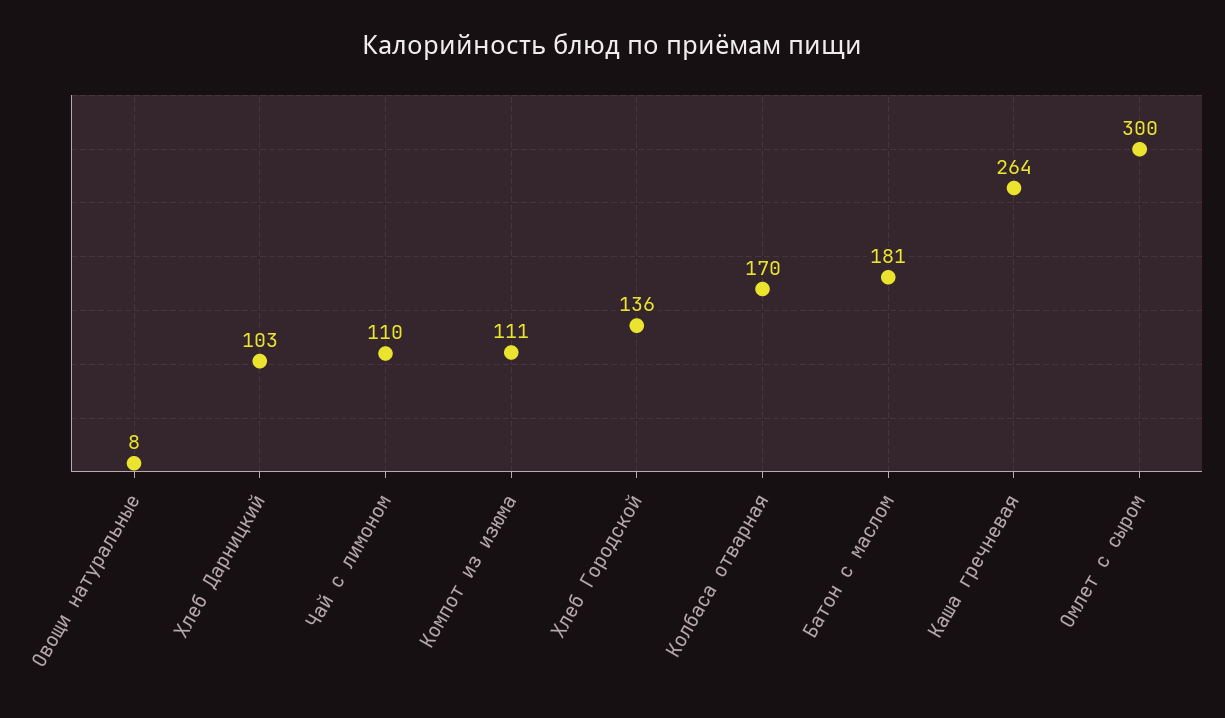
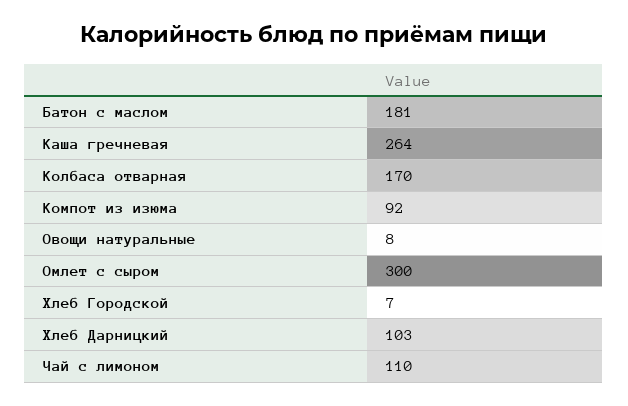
  {
    "Овощи натуральные": 8,
    "Хлеб Дарницкий": 103,
    "Чай с лимоном": 110,
-   "Компот из изюма": 111,
+   "Компот из изюма": 92,
-   "Хлеб Городской": 136,
+   "Хлеб Городской": 7,
    "Колбаса отварная": 170,
    "Батон с маслом": 181,
    "Каша гречневая": 264,
    "Омлет с сыром": 300
  }

